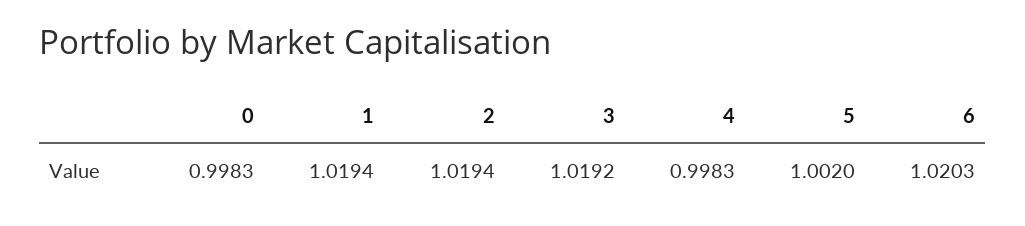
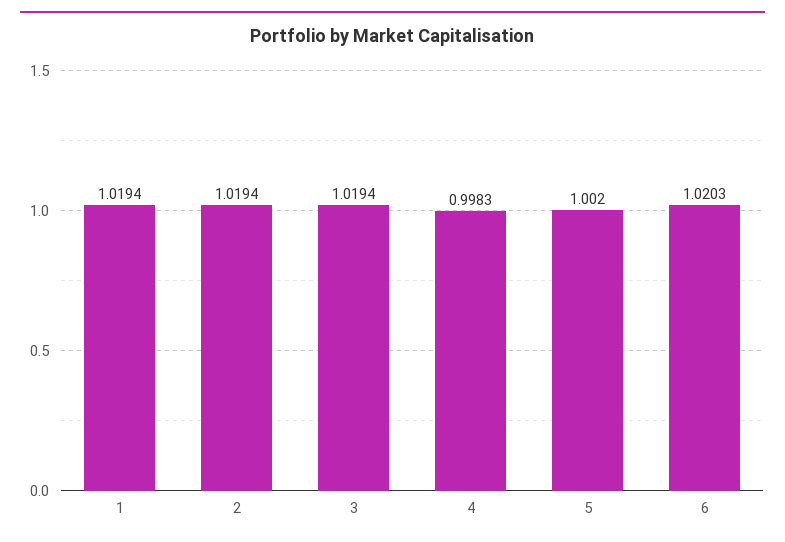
  {
-   "0": 0.9983,
    "1": 1.0194,
    "2": 1.0194,
-   "3": 1.0192,
+   "3": 1.0194,
    "4": 0.9983,
    "5": 1.002,
    "6": 1.0203
  }

